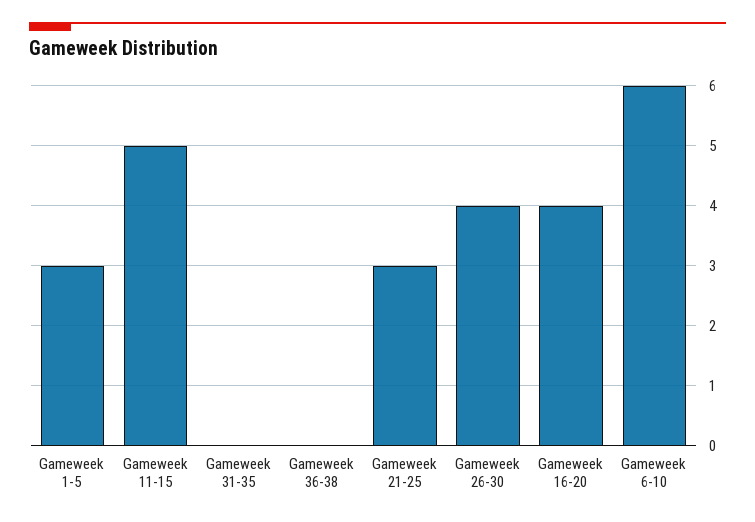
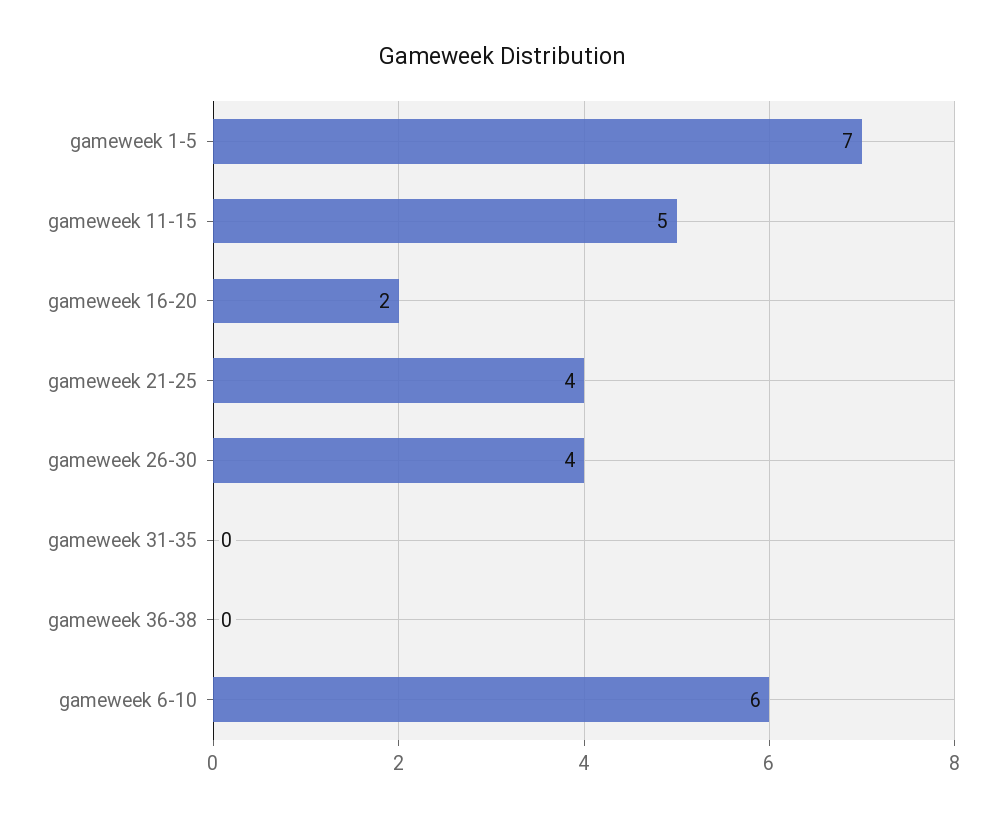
  {
-   "Gameweek 1-5": 3,
+   "Gameweek 1-5": 7,
    "Gameweek 11-15": 5,
    "Gameweek 31-35": 0,
    "Gameweek 36-38": 0,
-   "Gameweek 21-25": 3,
+   "Gameweek 21-25": 4,
    "Gameweek 26-30": 4,
-   "Gameweek 16-20": 4,
+   "Gameweek 16-20": 2,
    "Gameweek 6-10": 6
  }

